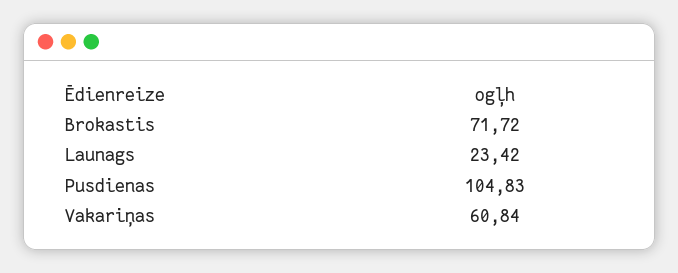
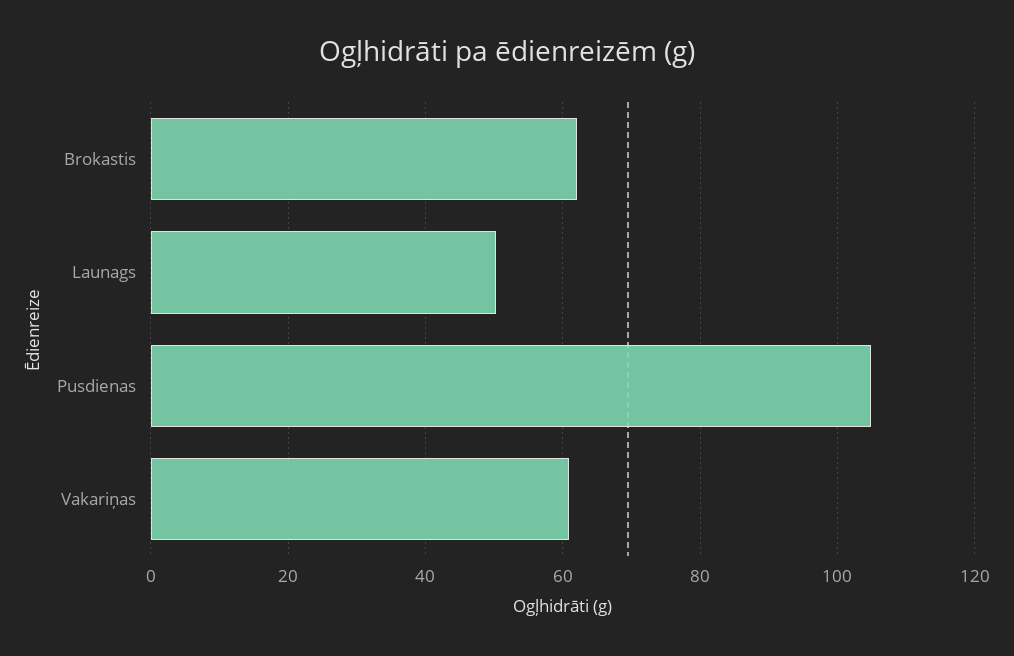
  {
-   "Brokastis": 71.72,
+   "Brokastis": 62,
-   "Launags": 23.42,
+   "Launags": 50,
    "Pusdienas": 104.83,
    "Vakariņas": 60.84
  }

